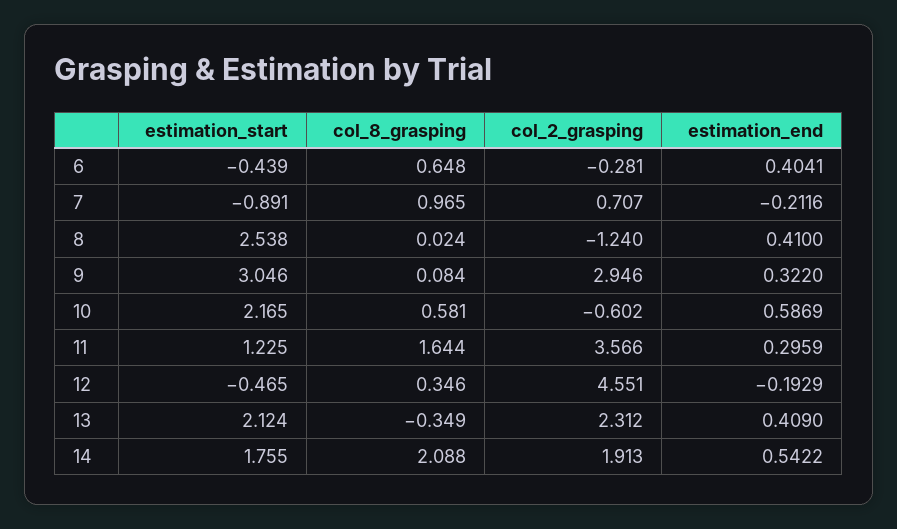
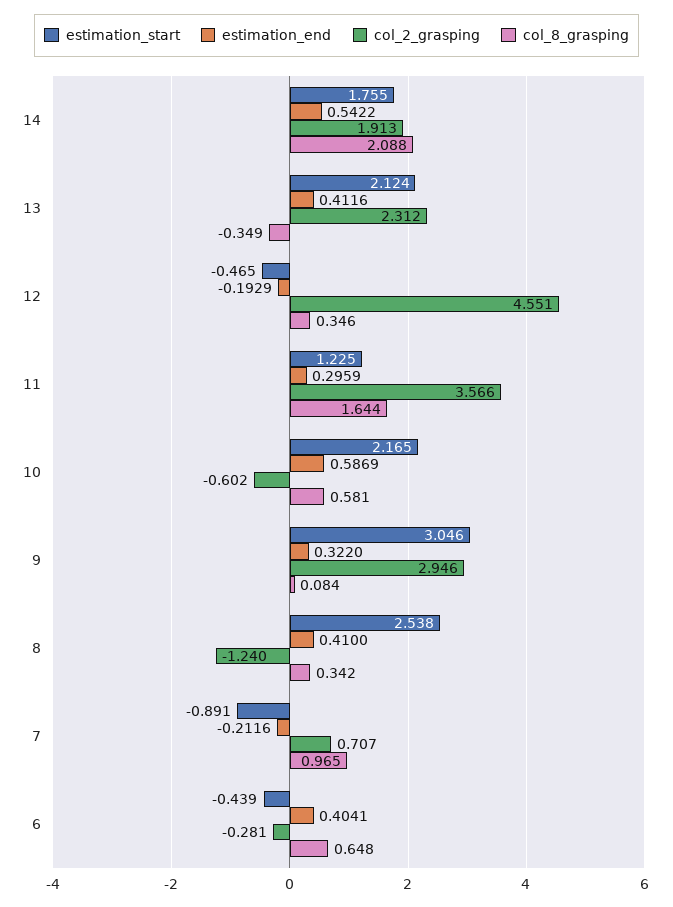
  {
    "estimation_start": {
      "6": -0.439,
      "7": -0.891,
      "8": 2.538,
      "9": 3.046,
      "10": 2.165,
      "11": 1.225,
      "12": -0.465,
      "13": 2.124,
      "14": 1.755
    },
    "col_8_grasping": {
      "6": 0.648,
      "7": 0.965,
-     "8": 0.024,
+     "8": 0.342,
      "9": 0.084,
      "10": 0.581,
      "11": 1.644,
      "12": 0.346,
      "13": -0.349,
      "14": 2.088
    },
    "col_2_grasping": {
      "6": -0.281,
      "7": 0.707,
      "8": -1.24,
      "9": 2.946,
      "10": -0.602,
      "11": 3.566,
      "12": 4.551,
      "13": 2.312,
      "14": 1.913
    },
    "estimation_end": {
      "6": 0.4041,
      "7": -0.2116,
      "8": 0.41,
      "9": 0.322,
      "10": 0.5869,
      "11": 0.2959,
      "12": -0.1929,
-     "13": 0.409,
+     "13": 0.4116,
      "14": 0.5422
    }
  }

